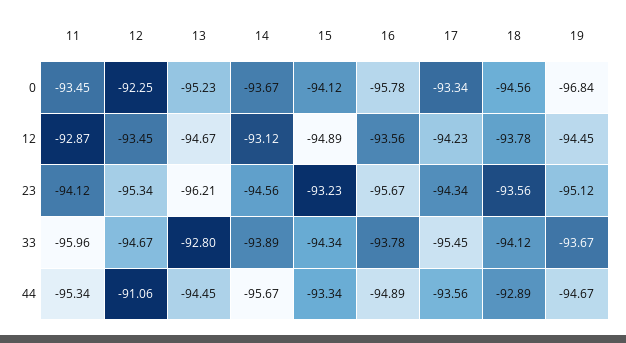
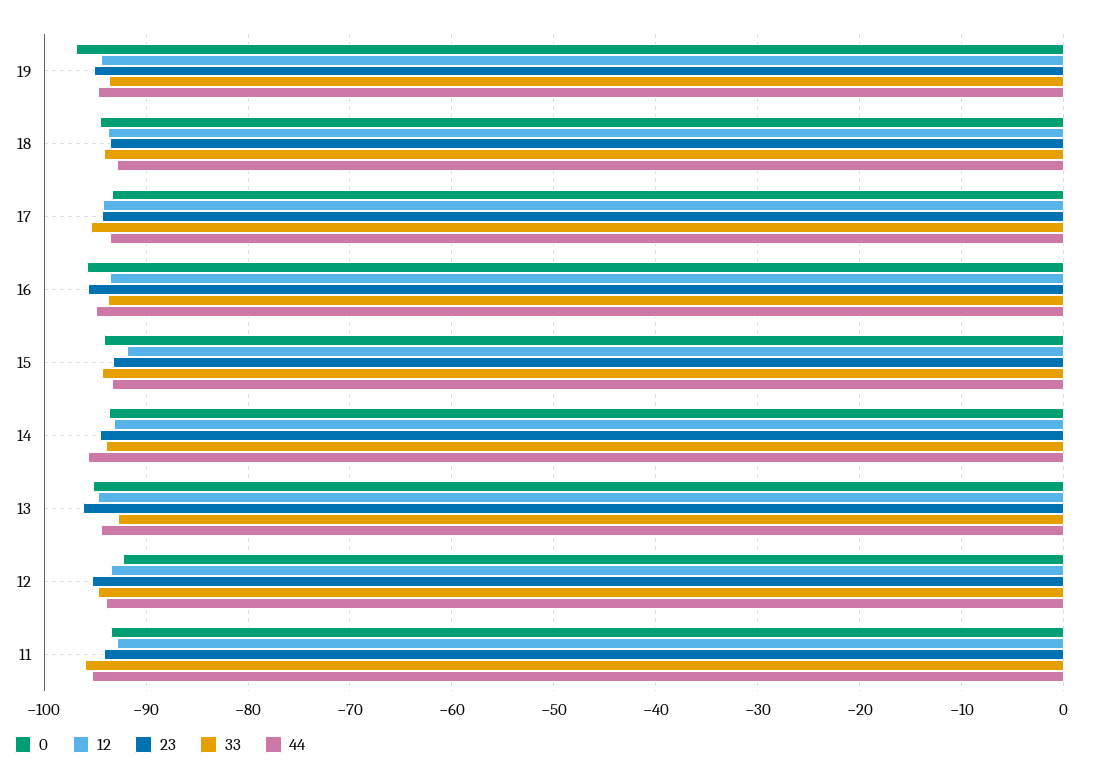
  {
    "0": {
      "11": -93.45,
      "12": -92.25,
      "13": -95.23,
      "14": -93.67,
      "15": -94.12,
      "16": -95.78,
      "17": -93.34,
      "18": -94.56,
      "19": -96.84
    },
    "12": {
      "11": -92.87,
      "12": -93.45,
      "13": -94.67,
      "14": -93.12,
-     "15": -94.89,
+     "15": -92,
      "16": -93.56,
      "17": -94.23,
      "18": -93.78,
      "19": -94.45
    },
    "23": {
      "11": -94.12,
      "12": -95.34,
      "13": -96.21,
      "14": -94.56,
      "15": -93.23,
      "16": -95.67,
      "17": -94.34,
      "18": -93.56,
      "19": -95.12
    },
    "33": {
      "11": -95.96,
      "12": -94.67,
      "13": -92.8,
      "14": -93.89,
      "15": -94.34,
      "16": -93.78,
      "17": -95.45,
      "18": -94.12,
      "19": -93.67
    },
    "44": {
      "11": -95.34,
-     "12": -91.06,
+     "12": -94,
      "13": -94.45,
      "14": -95.67,
      "15": -93.34,
      "16": -94.89,
      "17": -93.56,
      "18": -92.89,
      "19": -94.67
    }
  }

